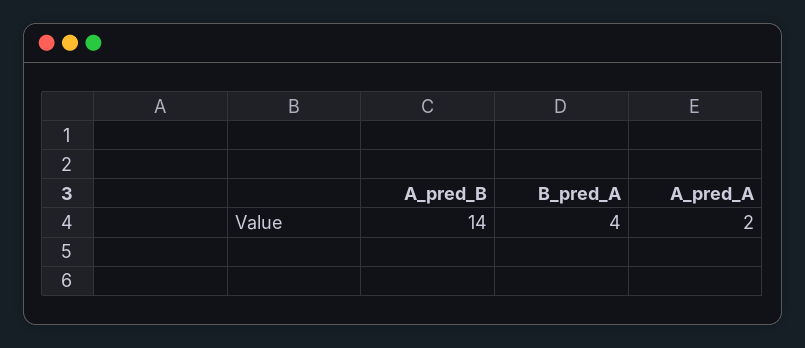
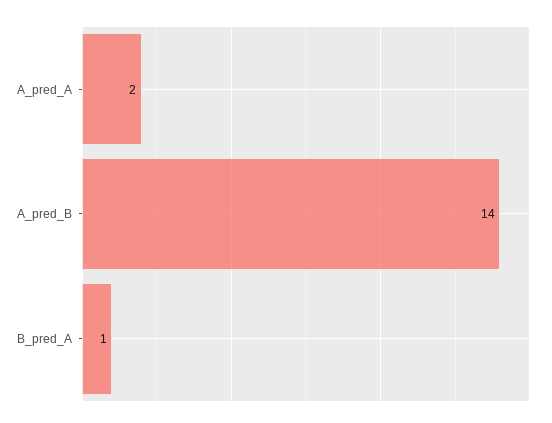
  {
    "A_pred_B": 14,
-   "B_pred_A": 4,
+   "B_pred_A": 1,
    "A_pred_A": 2
  }

